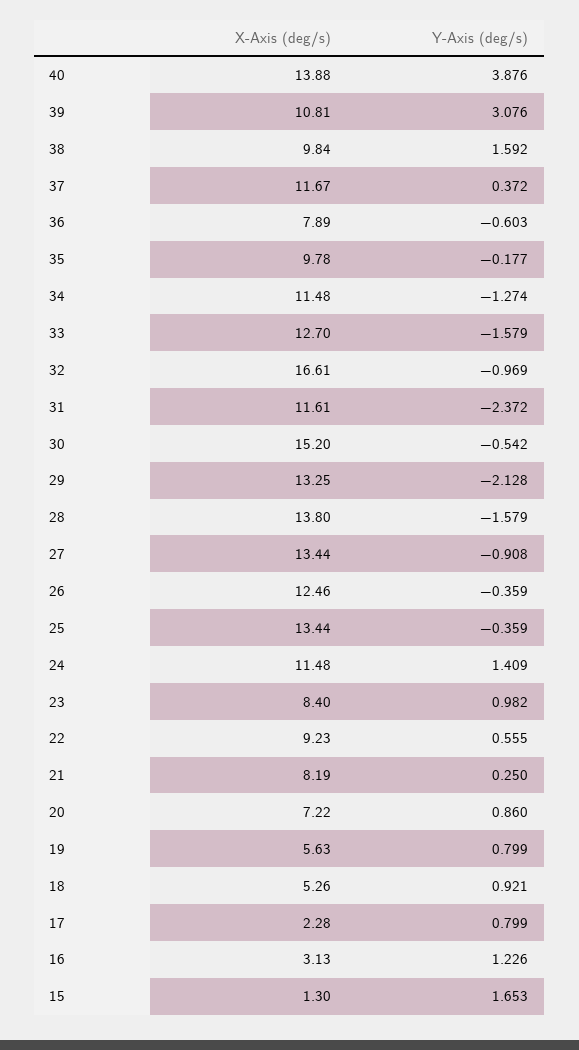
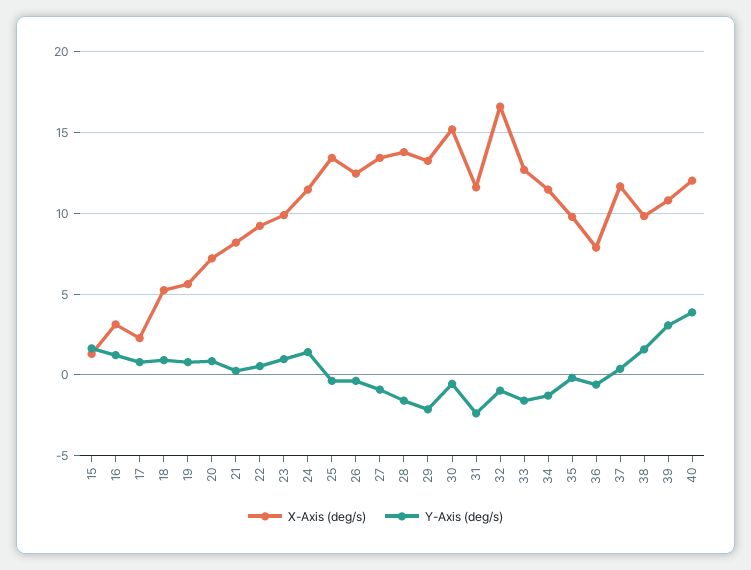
  {
    "X-Axis (deg/s)": {
-     "40": 13.88,
+     "40": 12,
      "39": 10.81,
      "38": 9.84,
      "37": 11.67,
      "36": 7.89,
      "35": 9.78,
      "34": 11.48,
      "33": 12.7,
      "32": 16.61,
      "31": 11.61,
      "30": 15.2,
      "29": 13.25,
      "28": 13.8,
      "27": 13.44,
      "26": 12.46,
      "25": 13.44,
      "24": 11.48,
-     "23": 8.4,
+     "23": 10,
      "22": 9.23,
      "21": 8.19,
      "20": 7.22,
      "19": 5.63,
      "18": 5.26,
      "17": 2.28,
      "16": 3.13,
      "15": 1.3
    },
    "Y-Axis (deg/s)": {
      "40": 3.876,
      "39": 3.076,
      "38": 1.592,
      "37": 0.372,
      "36": -0.603,
      "35": -0.177,
      "34": -1.274,
      "33": -1.579,
      "32": -0.969,
      "31": -2.372,
      "30": -0.542,
      "29": -2.128,
      "28": -1.579,
      "27": -0.908,
      "26": -0.359,
      "25": -0.359,
      "24": 1.409,
      "23": 0.982,
      "22": 0.555,
      "21": 0.25,
      "20": 0.86,
      "19": 0.799,
      "18": 0.921,
      "17": 0.799,
      "16": 1.226,
      "15": 1.653
    }
  }

